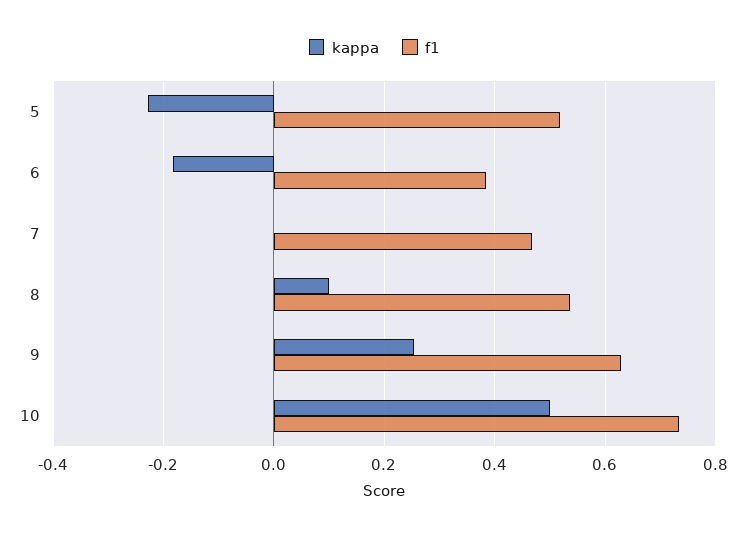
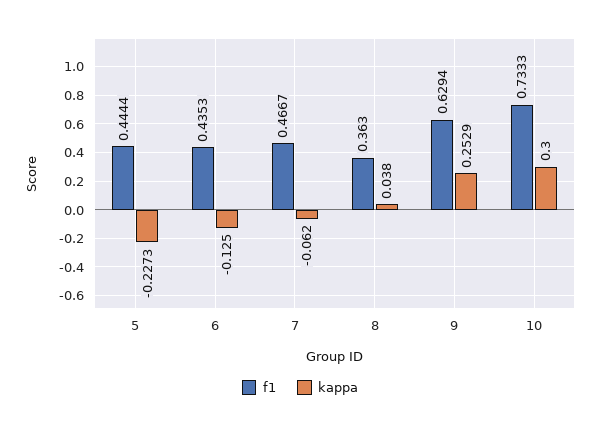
  {
    "kappa": {
      "5": -0.2273,
-     "6": -0.18,
+     "6": -0.125,
-     "7": 0,
+     "7": -0.062,
-     "8": 0.1,
+     "8": 0.038,
      "9": 0.2529,
-     "10": 0.5
+     "10": 0.3
    },
    "f1": {
-     "5": 0.52,
+     "5": 0.4444,
-     "6": 0.38,
+     "6": 0.4353,
      "7": 0.4667,
-     "8": 0.54,
+     "8": 0.363,
      "9": 0.6294,
      "10": 0.7333
    }
  }

